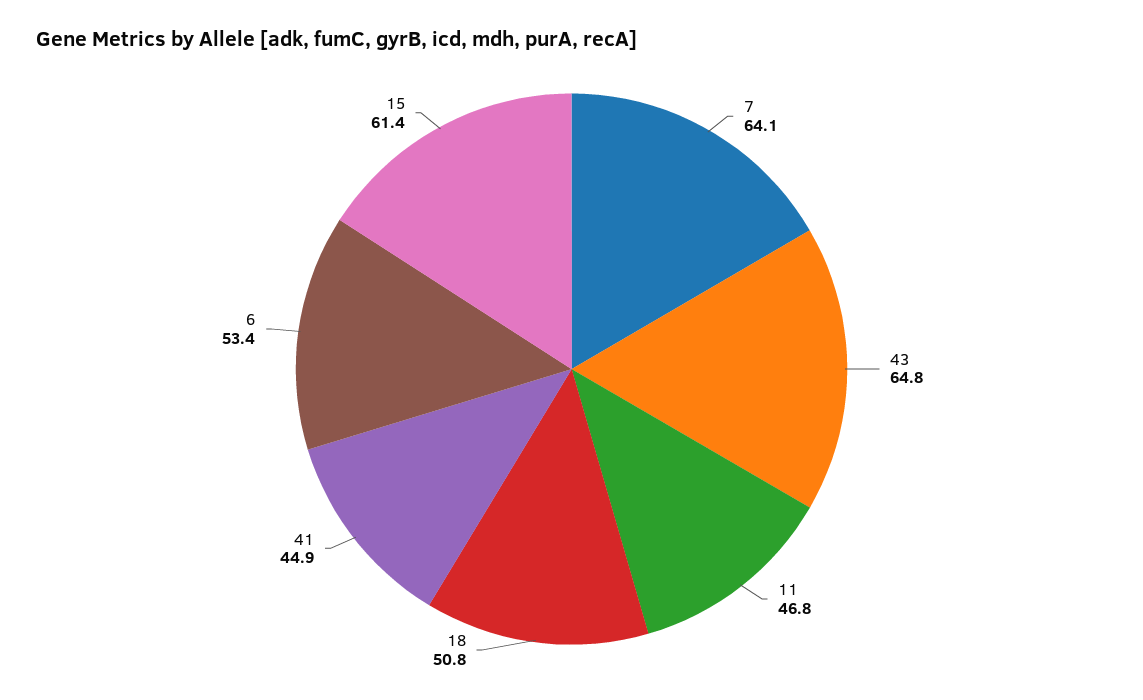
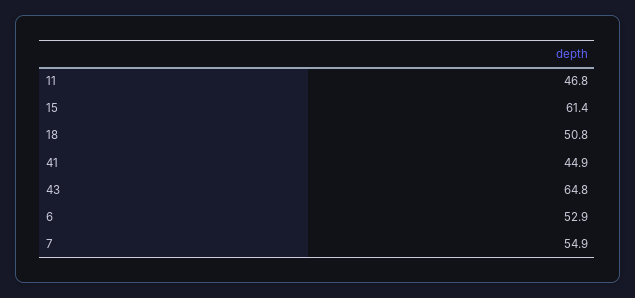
  {
-   "7": 64.1,
+   "7": 54.9,
    "43": 64.8,
    "11": 46.8,
    "18": 50.8,
    "41": 44.9,
-   "6": 53.4,
+   "6": 52.9,
    "15": 61.4
  }

